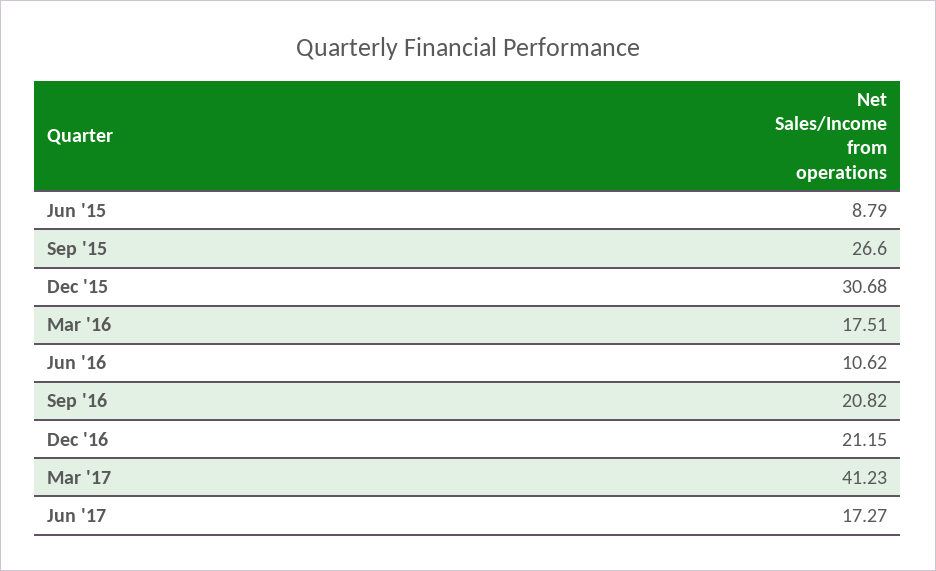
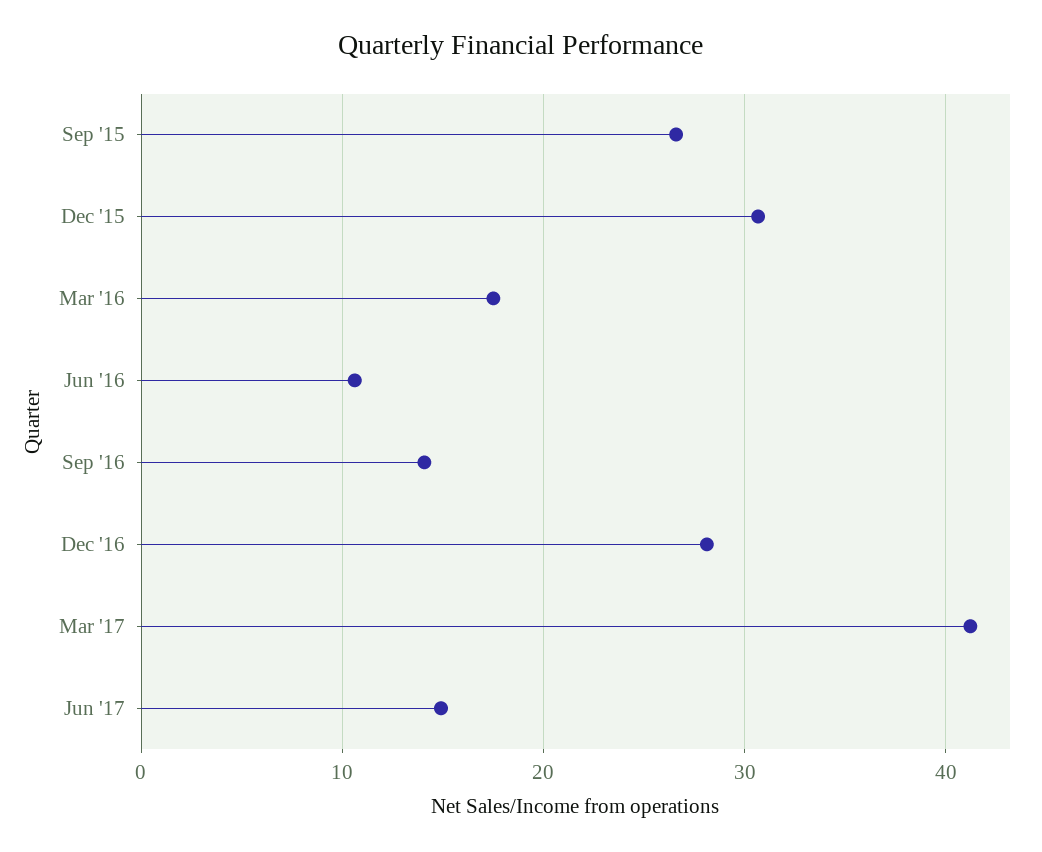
  {
-   "Jun '15": 8.79,
    "Sep '15": 26.6,
    "Dec '15": 30.68,
    "Mar '16": 17.51,
    "Jun '16": 10.62,
-   "Sep '16": 20.82,
+   "Sep '16": 14,
-   "Dec '16": 21.15,
+   "Dec '16": 28,
    "Mar '17": 41.23,
-   "Jun '17": 17.27
+   "Jun '17": 15
  }

